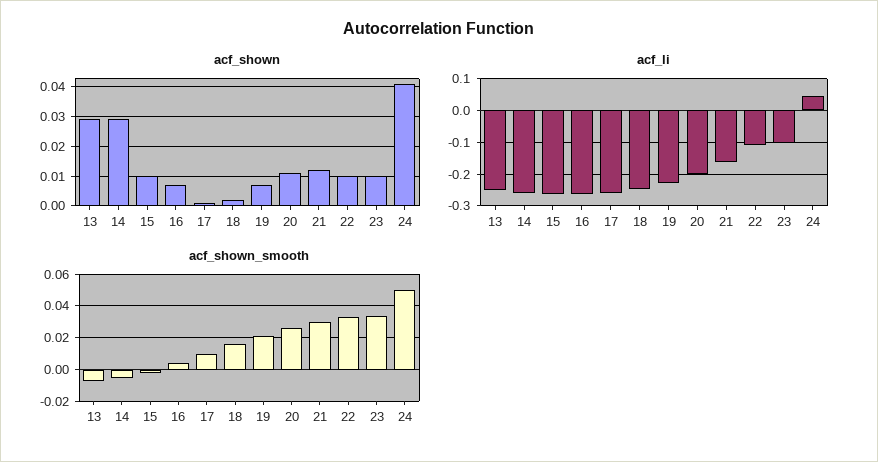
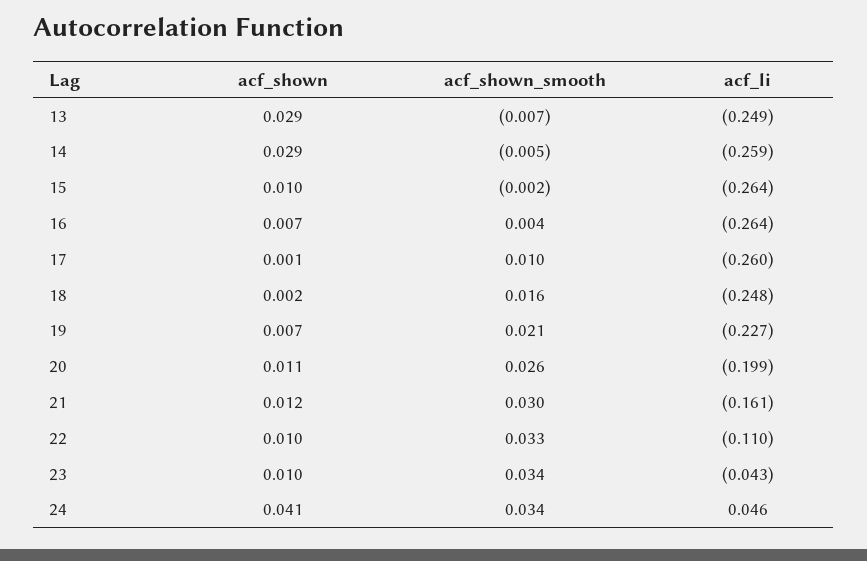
  {
    "acf_shown": {
      "13": 0.029,
      "14": 0.029,
      "15": 0.01,
      "16": 0.007,
      "17": 0.001,
      "18": 0.002,
      "19": 0.007,
      "20": 0.011,
      "21": 0.012,
      "22": 0.01,
      "23": 0.01,
      "24": 0.041
    },
    "acf_li": {
      "13": -0.249,
      "14": -0.259,
      "15": -0.264,
      "16": -0.264,
      "17": -0.26,
      "18": -0.248,
      "19": -0.227,
      "20": -0.199,
      "21": -0.161,
      "22": -0.11,
-     "23": -0.1,
+     "23": -0.043,
      "24": 0.046
    },
    "acf_shown_smooth": {
      "13": -0.007,
      "14": -0.005,
      "15": -0.002,
      "16": 0.004,
      "17": 0.01,
      "18": 0.016,
      "19": 0.021,
      "20": 0.026,
      "21": 0.03,
      "22": 0.033,
      "23": 0.034,
-     "24": 0.05
+     "24": 0.034
    }
  }

